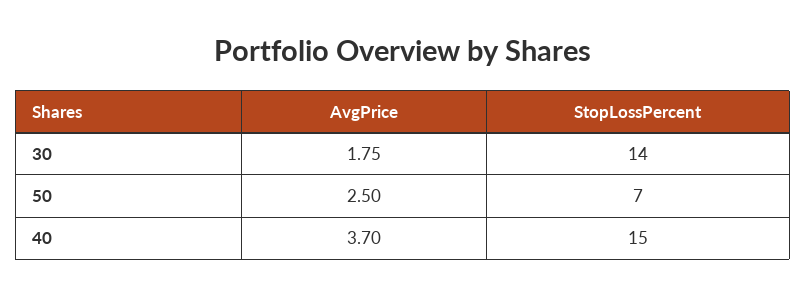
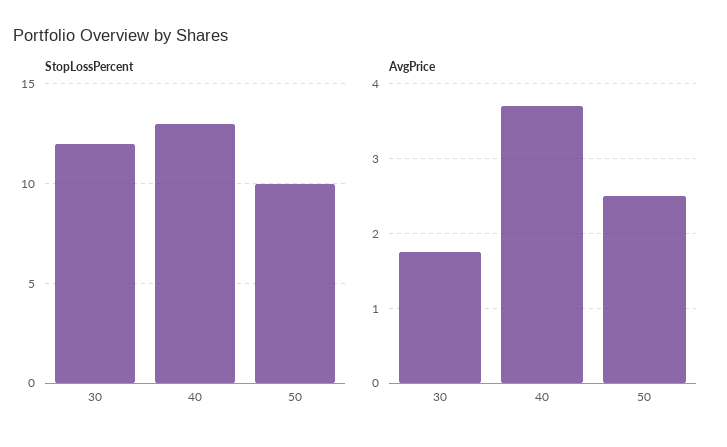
  {
    "AvgPrice": {
      "30": 1.75,
      "50": 2.5,
      "40": 3.7
    },
    "StopLossPercent": {
-     "30": 14,
+     "30": 12,
-     "50": 7,
+     "50": 10,
-     "40": 15
+     "40": 13
    }
  }

